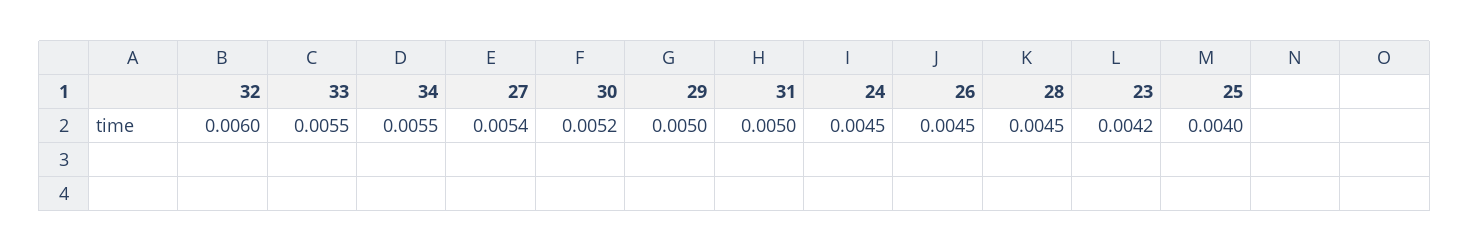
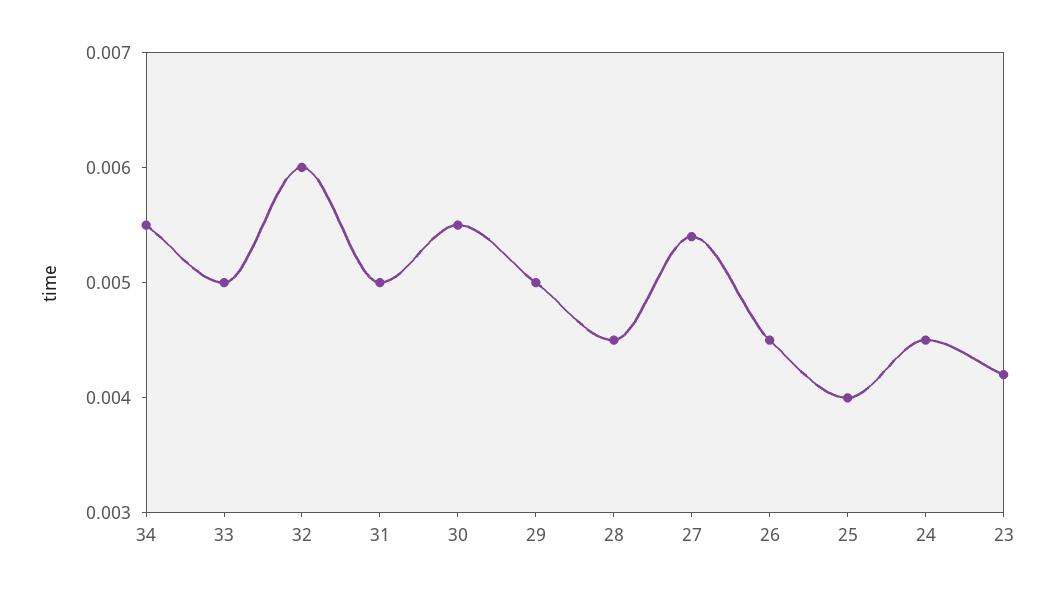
  {
    "32": 0.006,
-   "33": 0.0055,
+   "33": 0.005,
    "34": 0.0055,
    "27": 0.0054,
-   "30": 0.0052,
+   "30": 0.0055,
    "29": 0.005,
    "31": 0.005,
    "24": 0.0045,
    "26": 0.0045,
    "28": 0.0045,
    "23": 0.0042,
    "25": 0.004
  }

